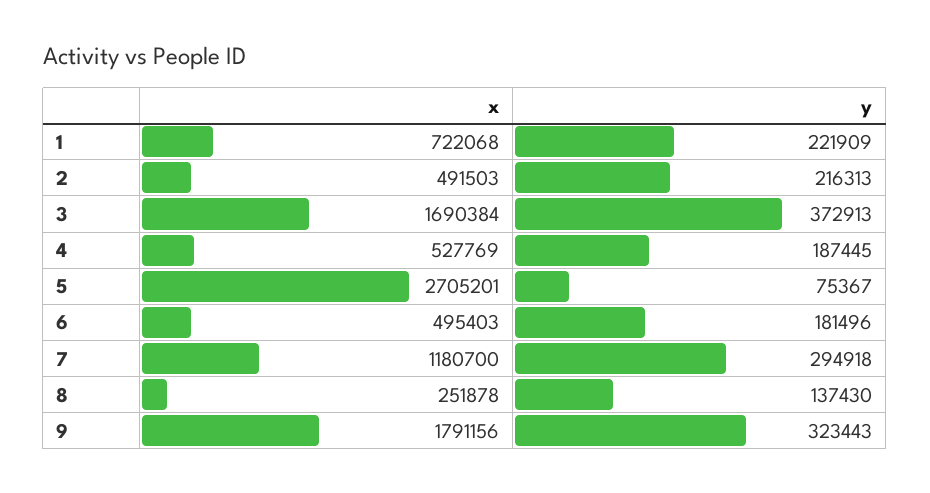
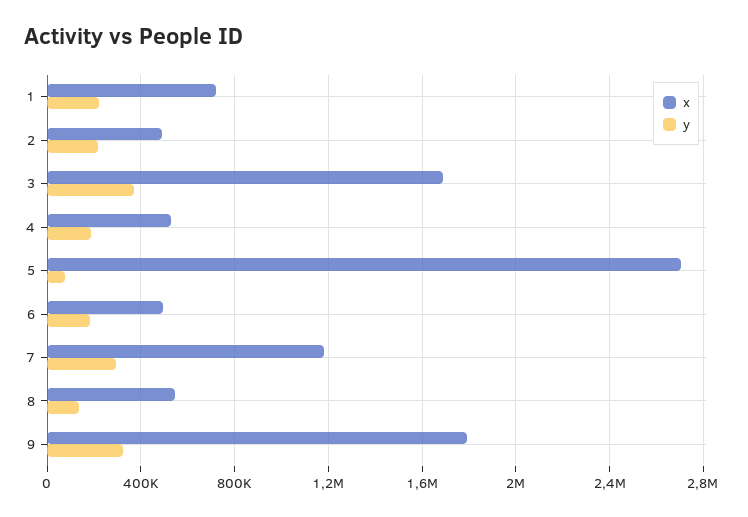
  {
    "x": {
      "1": 722068,
      "2": 491503,
      "3": 1690384,
      "4": 527769,
      "5": 2705201,
      "6": 495403,
      "7": 1180700,
-     "8": 251878,
+     "8": 550000,
      "9": 1791156
    },
    "y": {
      "1": 221909,
      "2": 216313,
      "3": 372913,
      "4": 187445,
      "5": 75367,
      "6": 181496,
      "7": 294918,
      "8": 137430,
      "9": 323443
    }
  }

